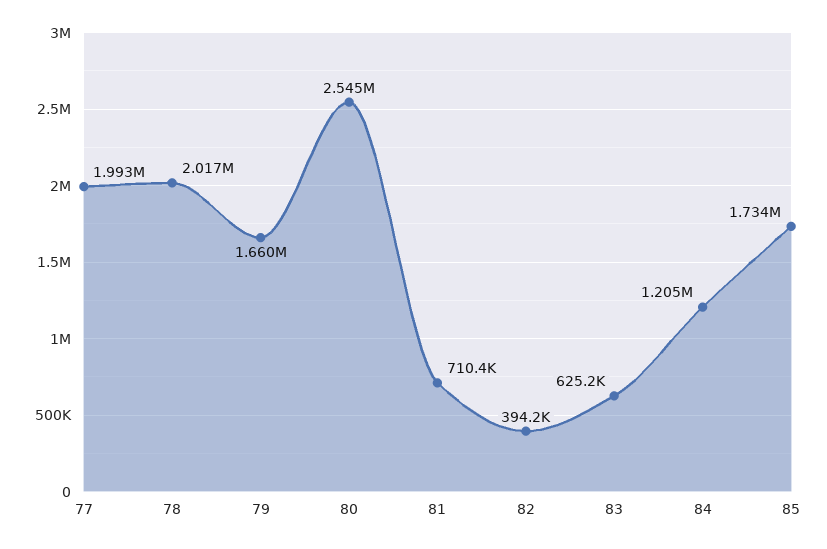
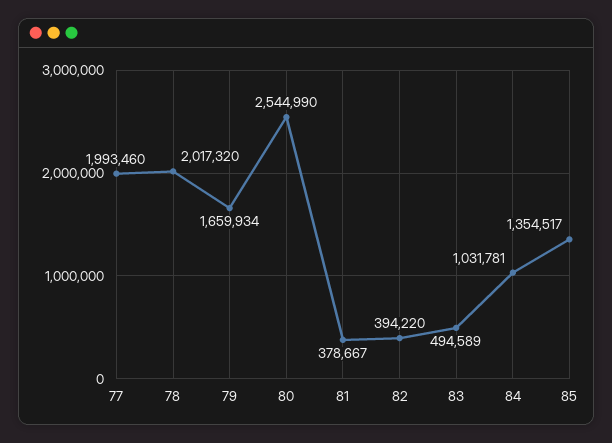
  {
    "77": 1993460,
    "78": 2017320,
    "79": 1659934,
    "80": 2544990,
-   "81": 710400,
+   "81": 378667,
    "82": 394220,
-   "83": 625200,
+   "83": 494589,
-   "84": 1205000,
+   "84": 1031781,
-   "85": 1734000
+   "85": 1354517
  }

